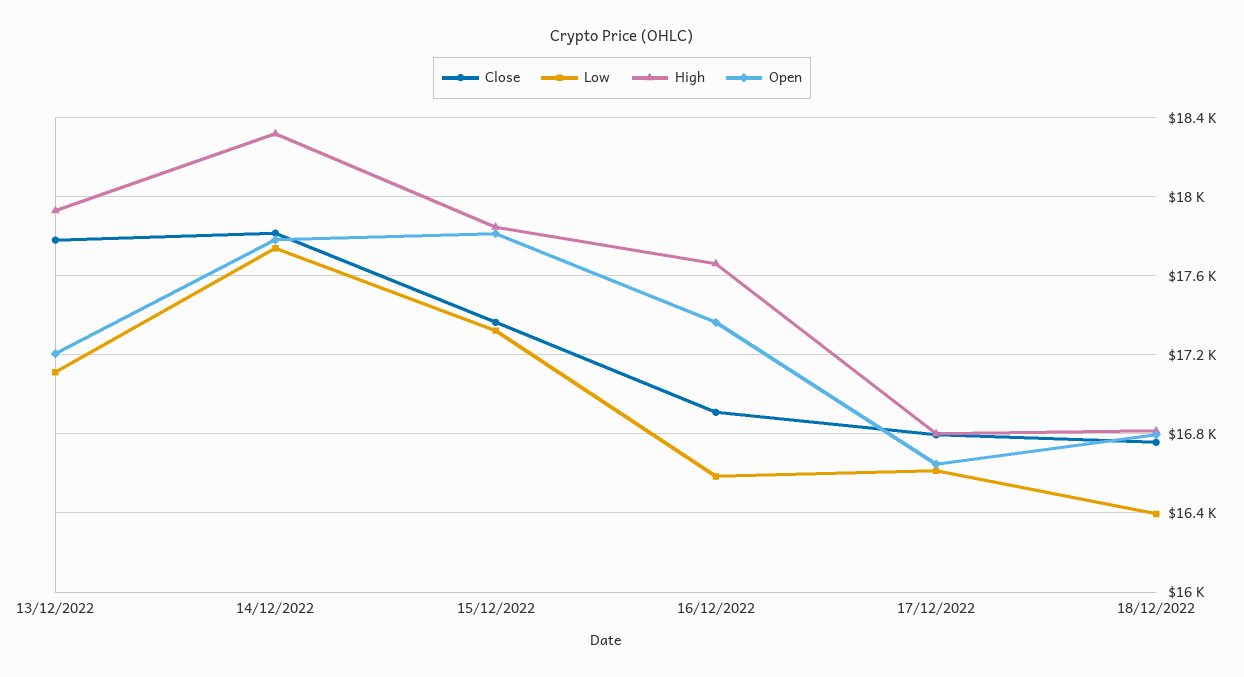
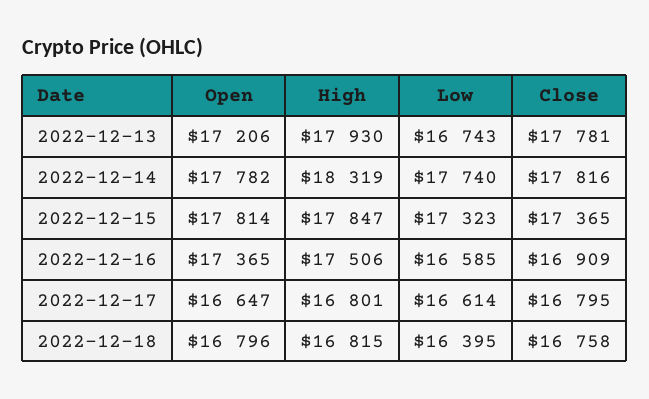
  {
    "Close": {
      "13/12/2022": 17781,
      "14/12/2022": 17816,
      "15/12/2022": 17365,
      "16/12/2022": 16909,
      "17/12/2022": 16795,
      "18/12/2022": 16758
    },
    "Low": {
-     "13/12/2022": 17100,
+     "13/12/2022": 16743,
      "14/12/2022": 17740,
      "15/12/2022": 17323,
      "16/12/2022": 16585,
      "17/12/2022": 16614,
      "18/12/2022": 16395
    },
    "High": {
      "13/12/2022": 17930,
      "14/12/2022": 18319,
      "15/12/2022": 17847,
-     "16/12/2022": 17650,
+     "16/12/2022": 17506,
      "17/12/2022": 16801,
      "18/12/2022": 16815
    },
    "Open": {
      "13/12/2022": 17206,
      "14/12/2022": 17782,
      "15/12/2022": 17814,
      "16/12/2022": 17365,
      "17/12/2022": 16647,
      "18/12/2022": 16796
    }
  }

